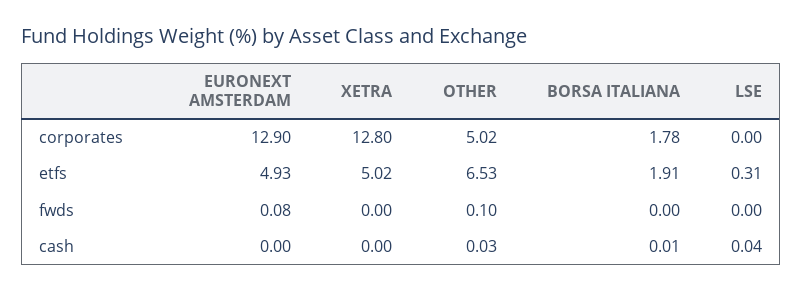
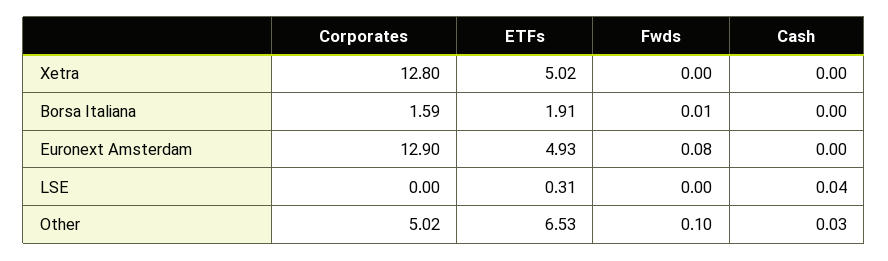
  {
    "EURONEXT AMSTERDAM": {
      "corporates": 12.9,
      "etfs": 4.93,
      "fwds": 0.08,
      "cash": 0
    },
    "XETRA": {
      "corporates": 12.8,
      "etfs": 5.02,
      "fwds": 0,
      "cash": 0
    },
    "OTHER": {
      "corporates": 5.02,
      "etfs": 6.53,
      "fwds": 0.1,
      "cash": 0.03
    },
    "BORSA ITALIANA": {
-     "corporates": 1.78,
+     "corporates": 1.59,
      "etfs": 1.91,
-     "fwds": 0,
+     "fwds": 0.01,
-     "cash": 0.01
+     "cash": 0
    },
    "LSE": {
      "corporates": 0,
      "etfs": 0.31,
      "fwds": 0,
      "cash": 0.04
    }
  }

